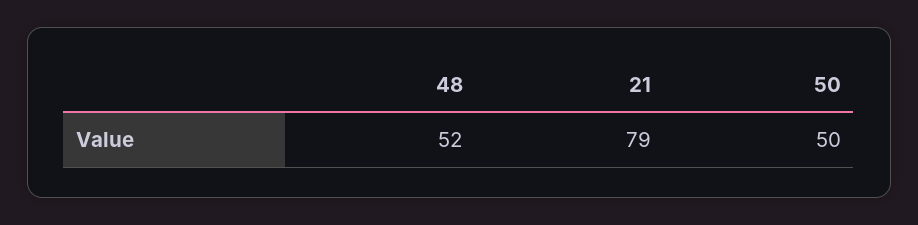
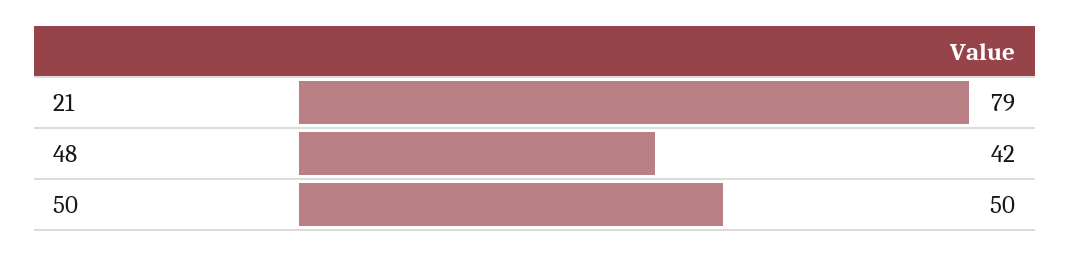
  {
-   "48": 52,
+   "48": 42,
    "21": 79,
    "50": 50
  }

